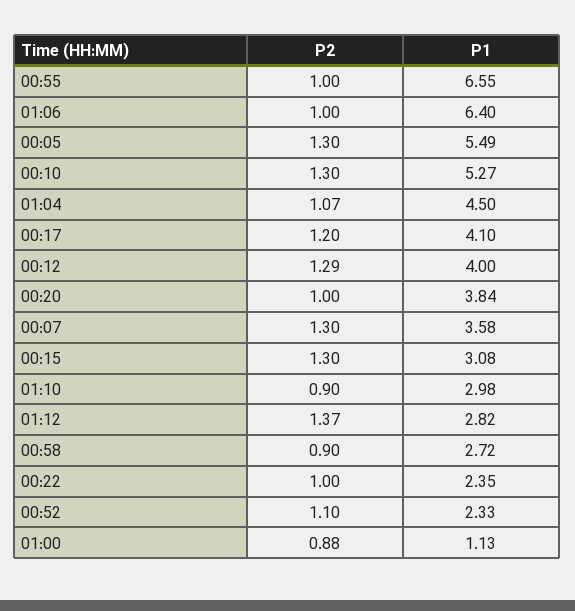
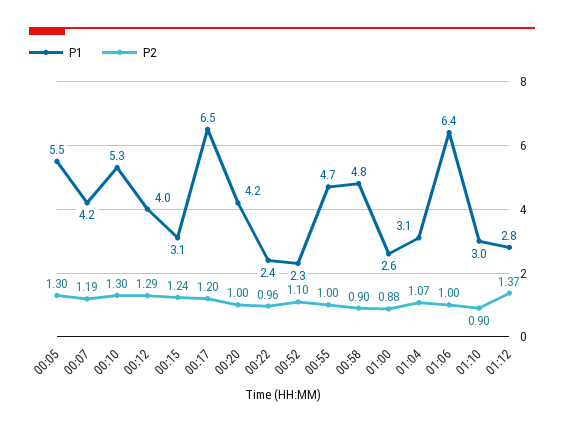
  {
    "P2": {
      "00:55": 1,
      "01:06": 1,
      "00:05": 1.3,
      "00:10": 1.3,
      "01:04": 1.07,
      "00:17": 1.2,
      "00:12": 1.29,
      "00:20": 1,
-     "00:07": 1.3,
+     "00:07": 1.19,
-     "00:15": 1.3,
+     "00:15": 1.24,
      "01:10": 0.9,
      "01:12": 1.37,
      "00:58": 0.9,
-     "00:22": 1,
+     "00:22": 0.96,
      "00:52": 1.1,
      "01:00": 0.88
    },
    "P1": {
-     "00:55": 6.55,
+     "00:55": 4.7,
      "01:06": 6.4,
      "00:05": 5.49,
      "00:10": 5.27,
-     "01:04": 4.5,
+     "01:04": 3.1,
-     "00:17": 4.1,
+     "00:17": 6.5,
      "00:12": 4,
-     "00:20": 3.84,
+     "00:20": 4.2,
-     "00:07": 3.58,
+     "00:07": 4.2,
      "00:15": 3.08,
      "01:10": 2.98,
      "01:12": 2.82,
-     "00:58": 2.72,
+     "00:58": 4.8,
      "00:22": 2.35,
      "00:52": 2.33,
-     "01:00": 1.13
+     "01:00": 2.6
    }
  }

